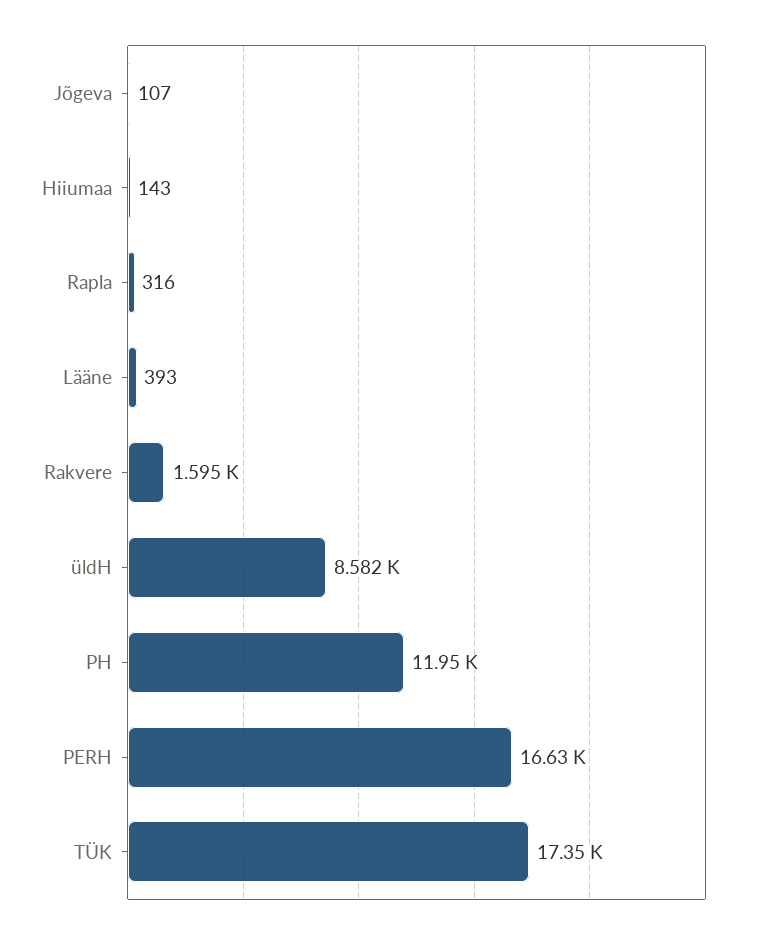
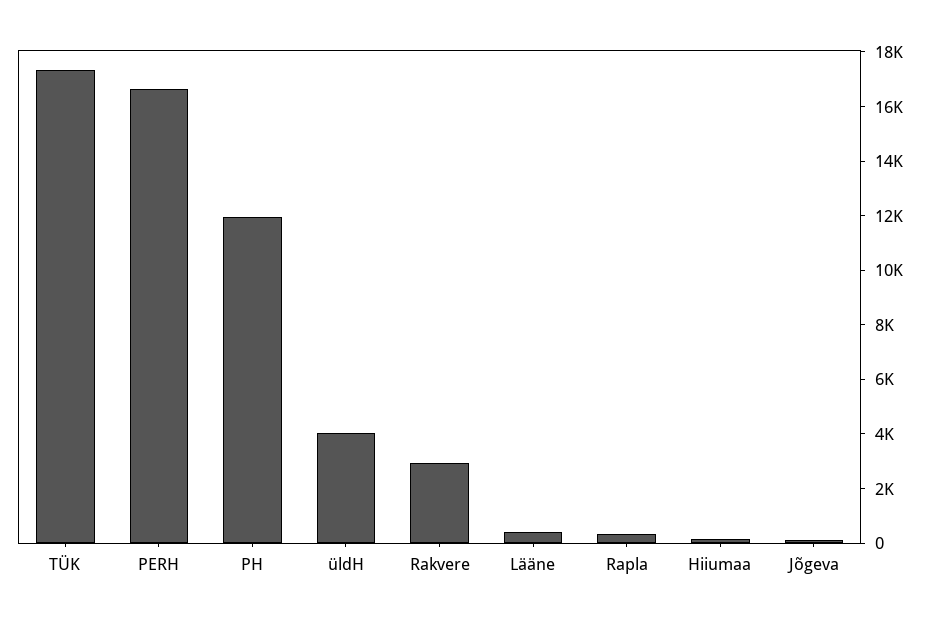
  {
    "Jõgeva": 107,
    "Hiiumaa": 143,
    "Rapla": 316,
    "Lääne": 393,
-   "Rakvere": 1595,
+   "Rakvere": 3000,
-   "üldH": 8582,
+   "üldH": 4000,
    "PH": 11950,
    "PERH": 16630,
    "TÜK": 17350
  }

